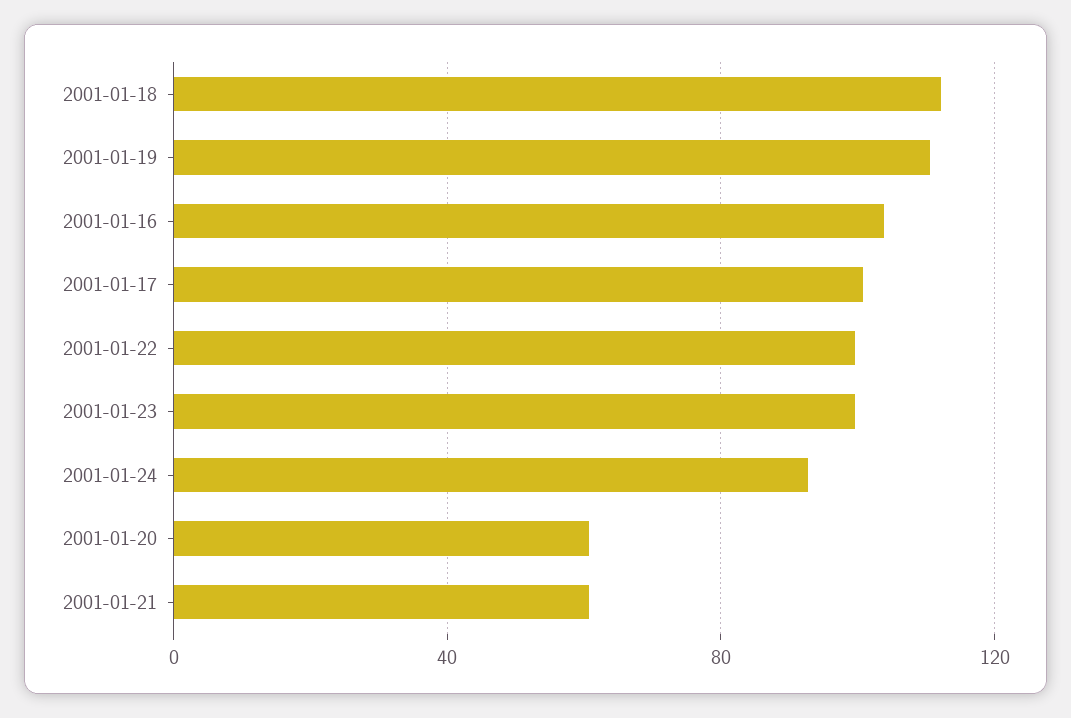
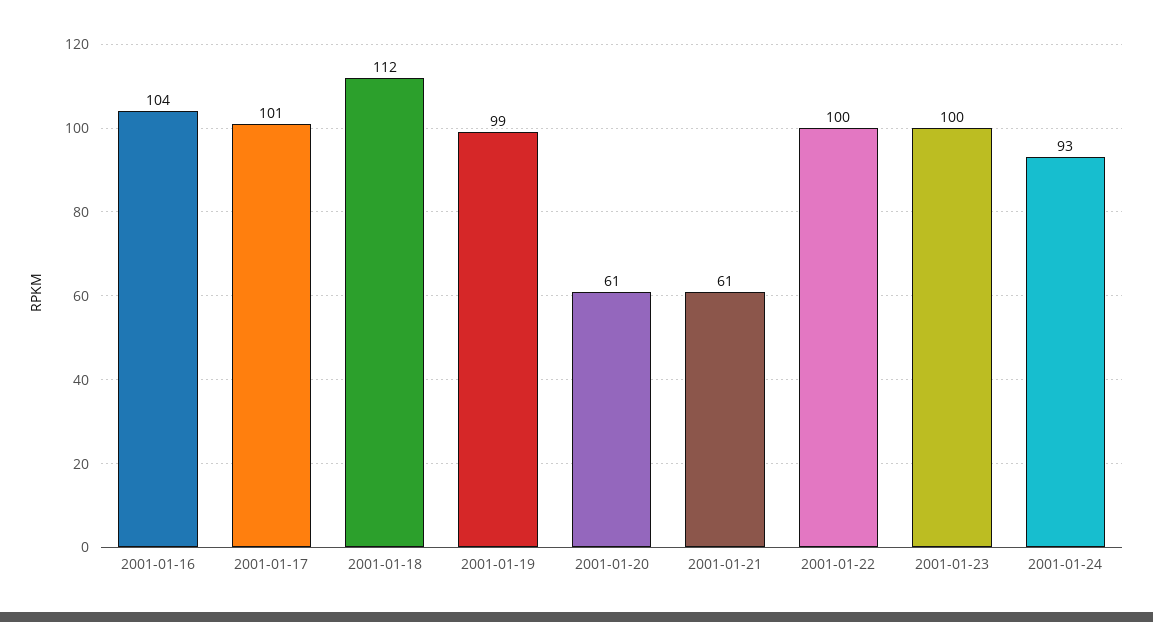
  {
    "2001-01-18": 112,
-   "2001-01-19": 110,
+   "2001-01-19": 99,
    "2001-01-16": 104,
    "2001-01-17": 101,
    "2001-01-22": 100,
    "2001-01-23": 100,
    "2001-01-24": 93,
    "2001-01-20": 61,
    "2001-01-21": 61
  }

